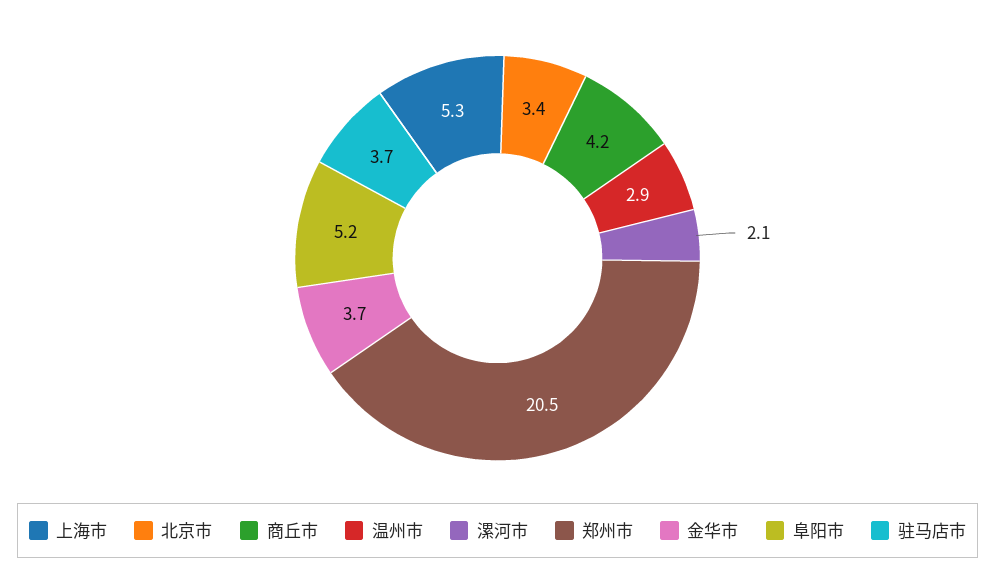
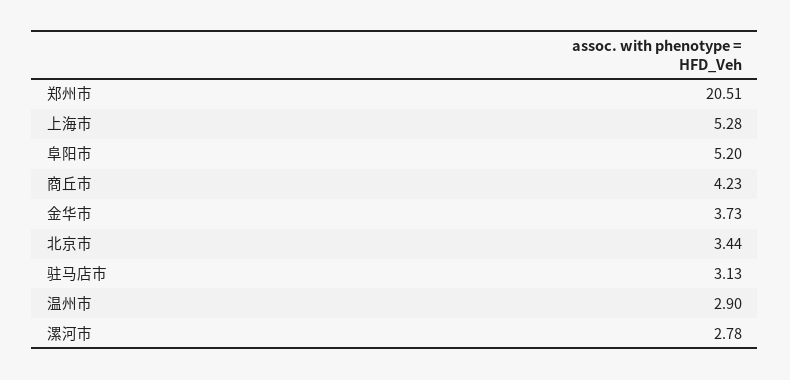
  {
    "上海市": 5.28,
    "北京市": 3.44,
    "商丘市": 4.23,
    "温州市": 2.9,
-   "漯河市": 2.1,
+   "漯河市": 2.78,
    "郑州市": 20.51,
    "金华市": 3.73,
    "阜阳市": 5.2,
-   "驻马店市": 3.7
+   "驻马店市": 3.13
  }

